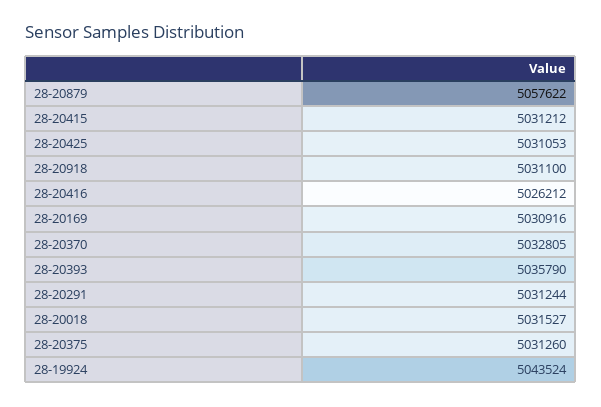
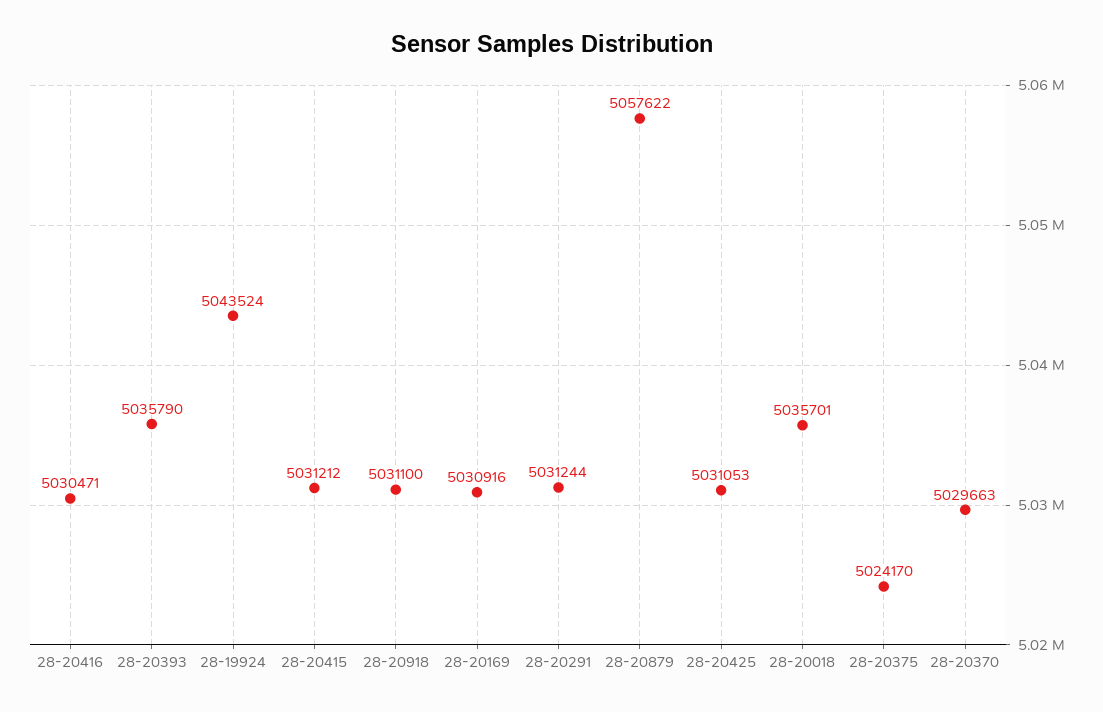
  {
    "28-20879": 5057622,
    "28-20415": 5031212,
    "28-20425": 5031053,
    "28-20918": 5031100,
-   "28-20416": 5026212,
+   "28-20416": 5030471,
    "28-20169": 5030916,
-   "28-20370": 5032805,
+   "28-20370": 5029663,
    "28-20393": 5035790,
    "28-20291": 5031244,
-   "28-20018": 5031527,
+   "28-20018": 5035701,
-   "28-20375": 5031260,
+   "28-20375": 5024170,
    "28-19924": 5043524
  }

